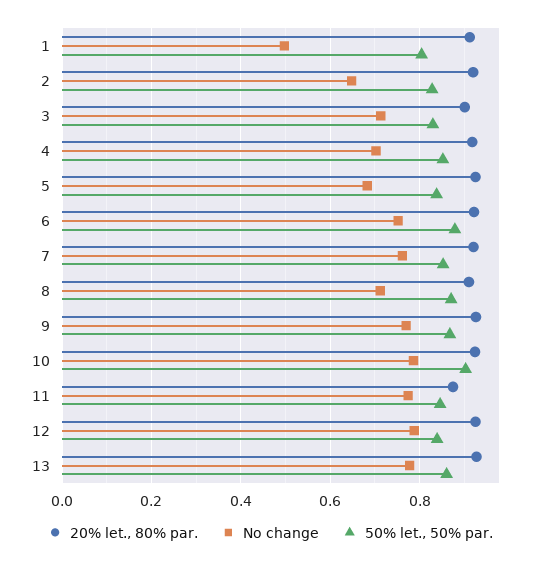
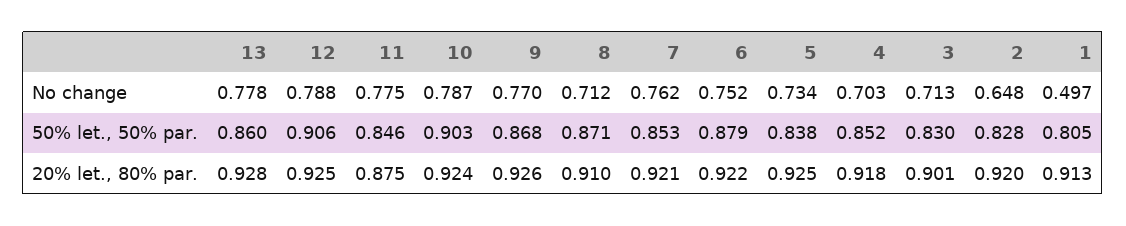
  {
    "20% let., 80% par.": {
      "1": 0.913,
      "2": 0.92,
      "3": 0.901,
      "4": 0.918,
      "5": 0.925,
      "6": 0.922,
      "7": 0.921,
      "8": 0.91,
      "9": 0.926,
      "10": 0.924,
      "11": 0.875,
      "12": 0.925,
      "13": 0.928
    },
    "No change": {
      "1": 0.497,
      "2": 0.648,
      "3": 0.713,
      "4": 0.703,
-     "5": 0.68,
+     "5": 0.734,
      "6": 0.752,
      "7": 0.762,
      "8": 0.712,
      "9": 0.77,
      "10": 0.787,
      "11": 0.775,
      "12": 0.788,
      "13": 0.778
    },
    "50% let., 50% par.": {
      "1": 0.805,
      "2": 0.828,
      "3": 0.83,
      "4": 0.852,
      "5": 0.838,
      "6": 0.879,
      "7": 0.853,
      "8": 0.871,
      "9": 0.868,
      "10": 0.903,
      "11": 0.846,
-     "12": 0.84,
+     "12": 0.906,
      "13": 0.86
    }
  }

